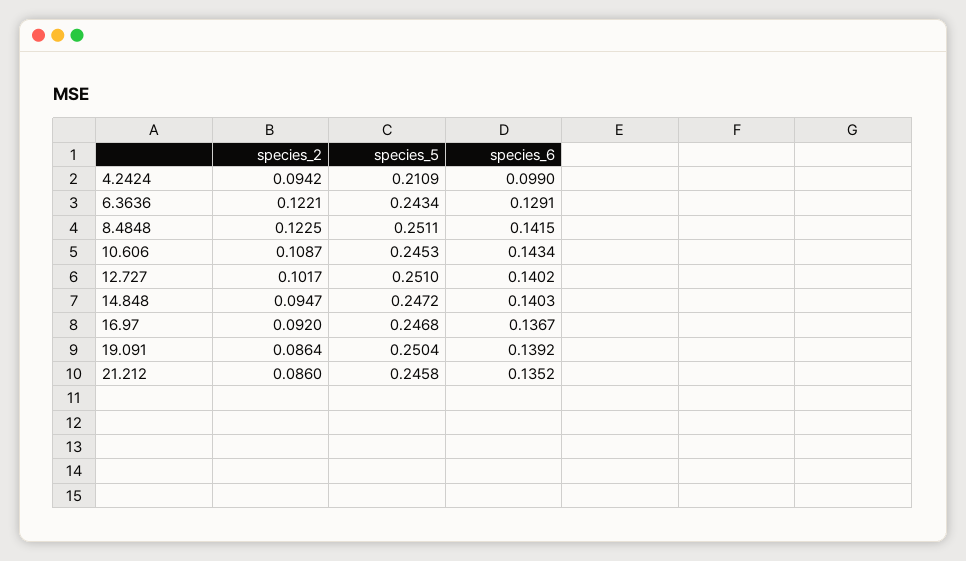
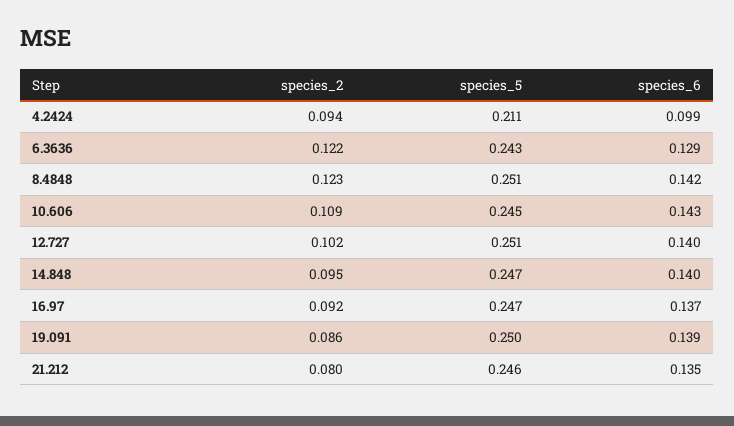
  {
    "species_2": {
      "4.2424": 0.0942,
      "6.3636": 0.1221,
      "8.4848": 0.1225,
      "10.606": 0.1087,
      "12.727": 0.1017,
      "14.848": 0.0947,
      "16.97": 0.092,
      "19.091": 0.0864,
-     "21.212": 0.086
+     "21.212": 0.08
    },
    "species_5": {
      "4.2424": 0.2109,
      "6.3636": 0.2434,
      "8.4848": 0.2511,
      "10.606": 0.2453,
      "12.727": 0.251,
      "14.848": 0.2472,
      "16.97": 0.2468,
      "19.091": 0.2504,
      "21.212": 0.2458
    },
    "species_6": {
      "4.2424": 0.099,
      "6.3636": 0.1291,
      "8.4848": 0.1415,
      "10.606": 0.1434,
      "12.727": 0.1402,
      "14.848": 0.1403,
      "16.97": 0.1367,
      "19.091": 0.1392,
      "21.212": 0.1352
    }
  }

